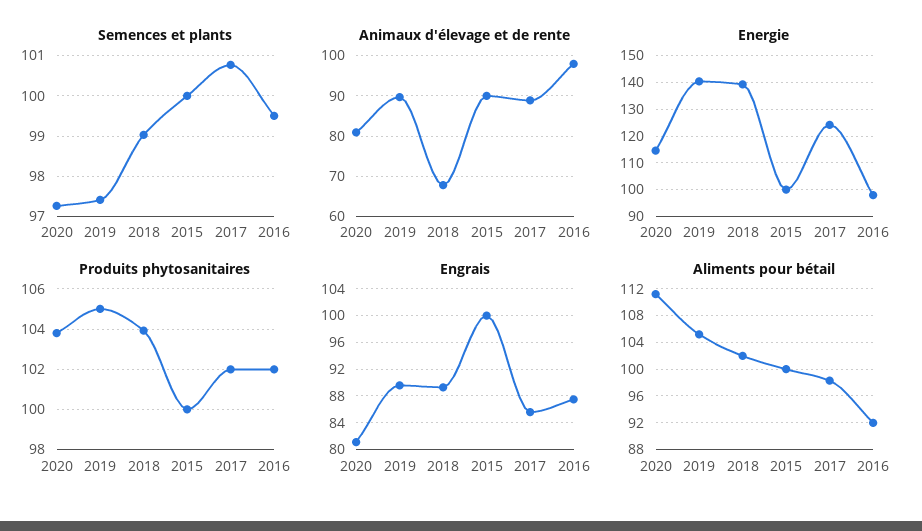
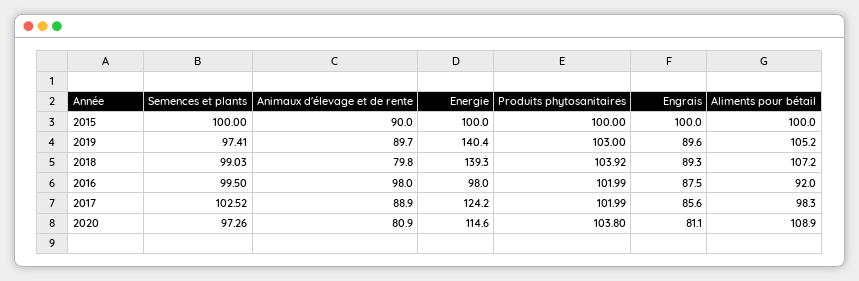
  {
    "Semences et plants": {
      "2020": 97.26,
      "2019": 97.41,
      "2018": 99.03,
      "2015": 100,
-     "2017": 100.8,
+     "2017": 102.52,
      "2016": 99.5
    },
    "Animaux d'élevage et de rente": {
      "2020": 80.9,
      "2019": 89.7,
-     "2018": 68,
+     "2018": 79.8,
      "2015": 90,
      "2017": 88.9,
      "2016": 98
    },
    "Energie": {
      "2020": 114.6,
      "2019": 140.4,
      "2018": 139.3,
      "2015": 100,
      "2017": 124.2,
      "2016": 98
    },
    "Produits phytosanitaires": {
      "2020": 103.8,
-     "2019": 105,
+     "2019": 103,
      "2018": 103.92,
      "2015": 100,
      "2017": 101.99,
      "2016": 101.99
    },
    "Engrais": {
      "2020": 81.1,
      "2019": 89.6,
      "2018": 89.3,
      "2015": 100,
      "2017": 85.6,
      "2016": 87.5
    },
    "Aliments pour bétail": {
-     "2020": 111,
+     "2020": 108.9,
      "2019": 105.2,
-     "2018": 102,
+     "2018": 107.2,
      "2015": 100,
      "2017": 98.3,
      "2016": 92
    }
  }

